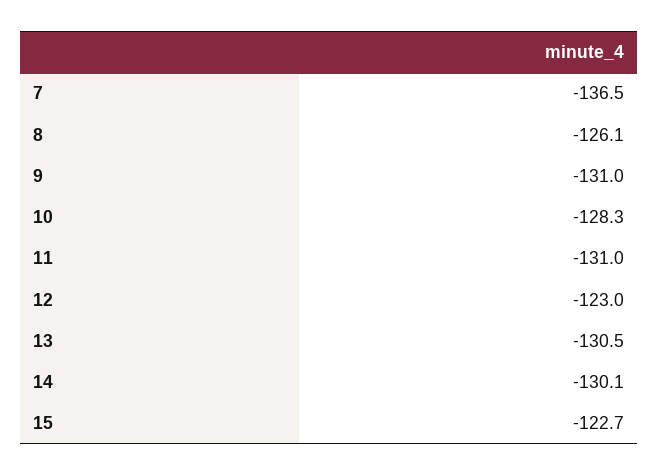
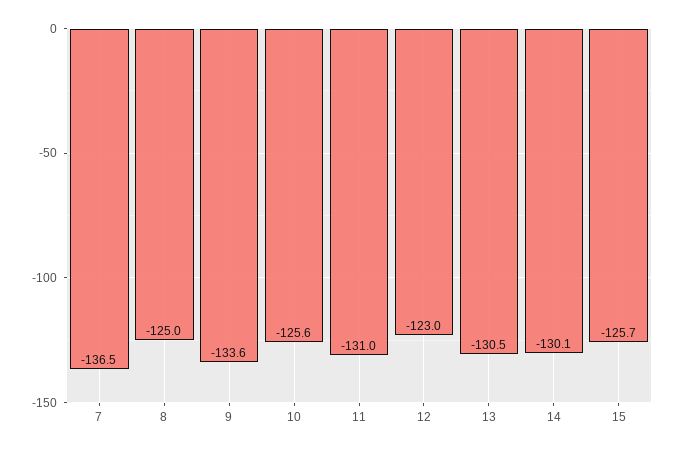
  {
    "7": -136.5,
-   "8": -126.1,
+   "8": -125,
-   "9": -131,
+   "9": -133.6,
-   "10": -128.3,
+   "10": -125.6,
    "11": -131,
    "12": -123,
    "13": -130.5,
    "14": -130.1,
-   "15": -122.7
+   "15": -125.7
  }

